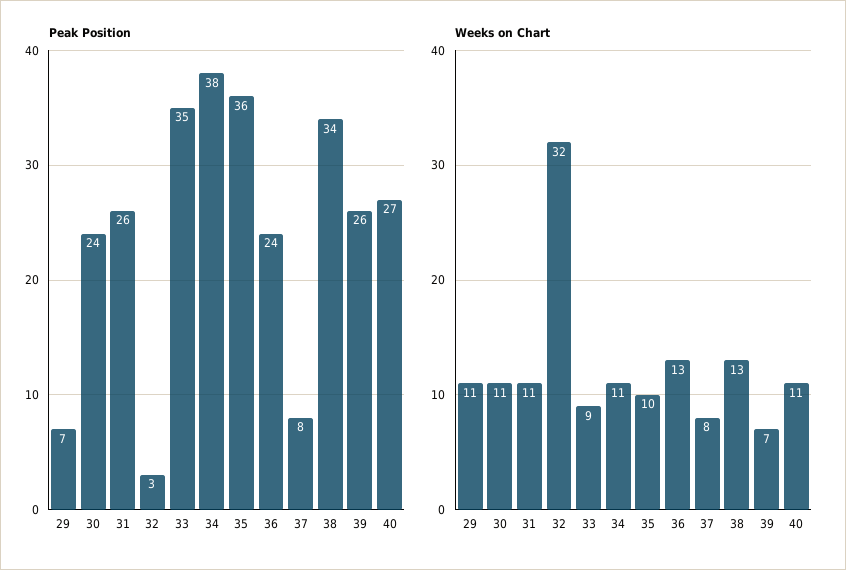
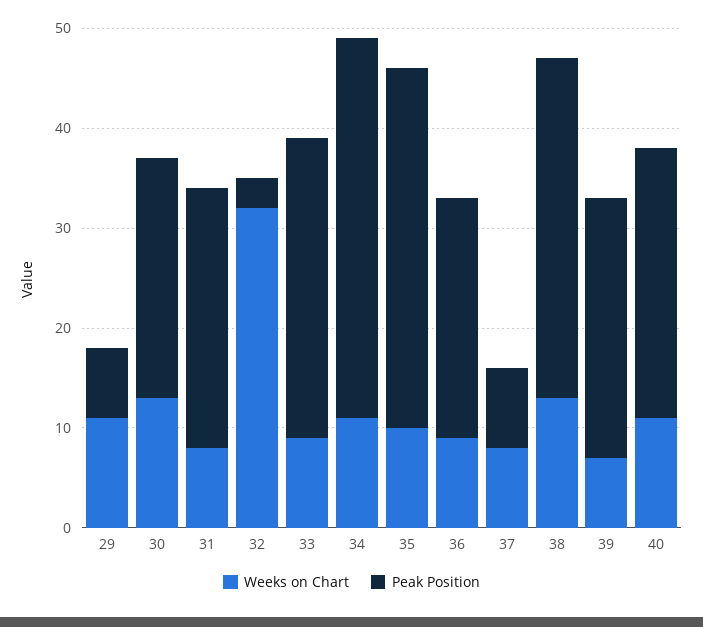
  {
    "Peak Position": {
      "29": 7,
      "30": 24,
      "31": 26,
      "32": 3,
-     "33": 35,
+     "33": 30,
      "34": 38,
      "35": 36,
      "36": 24,
      "37": 8,
      "38": 34,
      "39": 26,
      "40": 27
    },
    "Weeks on Chart": {
      "29": 11,
-     "30": 11,
+     "30": 13,
-     "31": 11,
+     "31": 8,
      "32": 32,
      "33": 9,
      "34": 11,
      "35": 10,
-     "36": 13,
+     "36": 9,
      "37": 8,
      "38": 13,
      "39": 7,
      "40": 11
    }
  }

